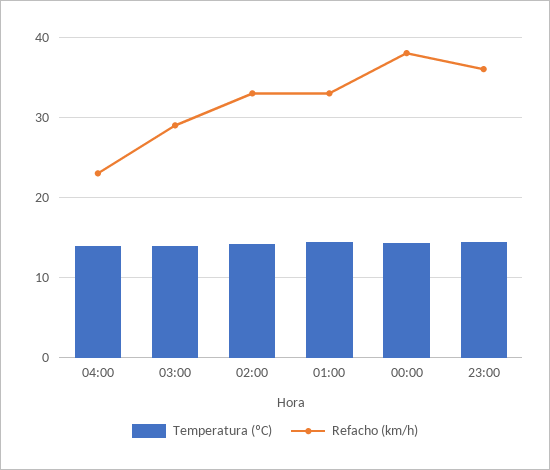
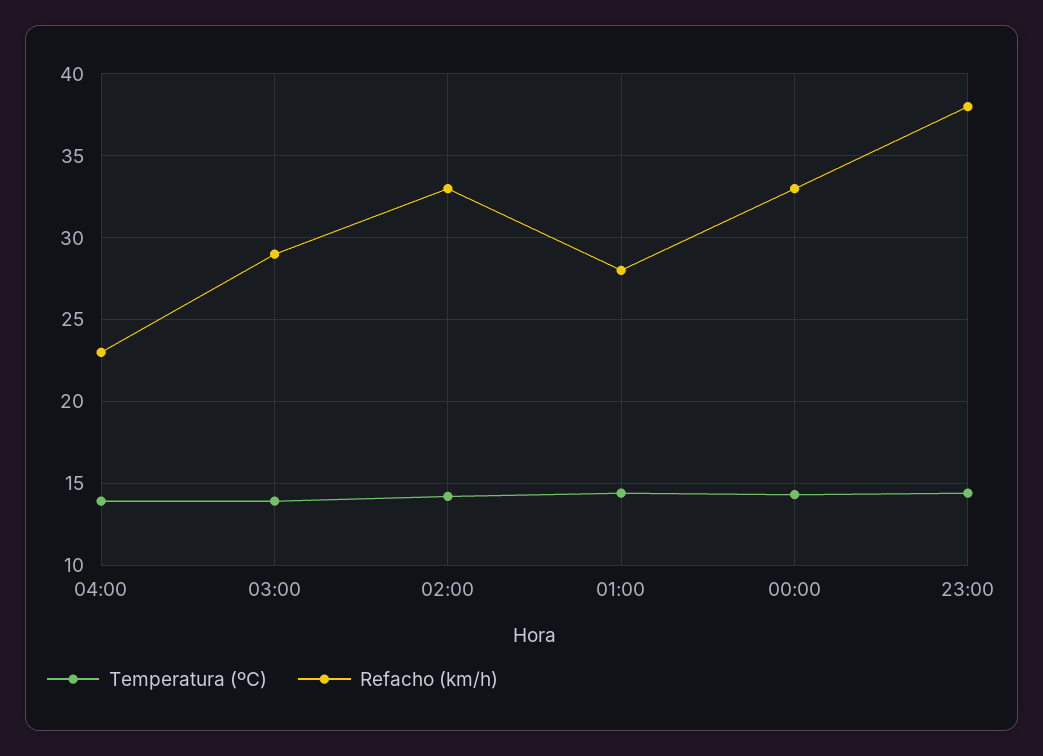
  {
    "Temperatura (ºC)": {
      "04:00": 14,
      "03:00": 14,
      "02:00": 14,
      "01:00": 14.5,
      "00:00": 14.5,
      "23:00": 14.5
    },
    "Refacho (km/h)": {
      "04:00": 23,
      "03:00": 29,
      "02:00": 33,
-     "01:00": 33,
+     "01:00": 28,
-     "00:00": 38,
+     "00:00": 33,
-     "23:00": 36
+     "23:00": 38
    }
  }

